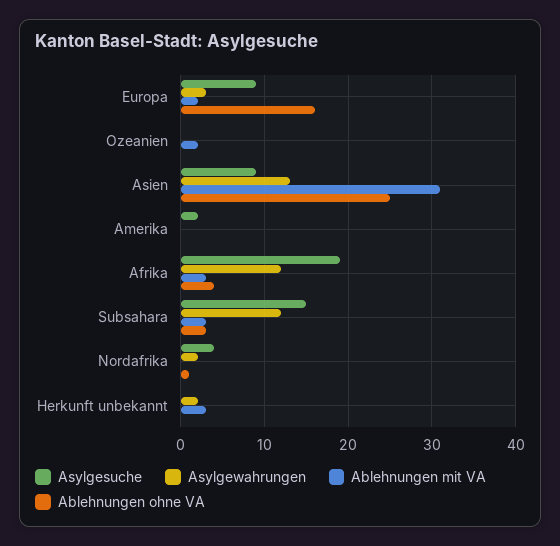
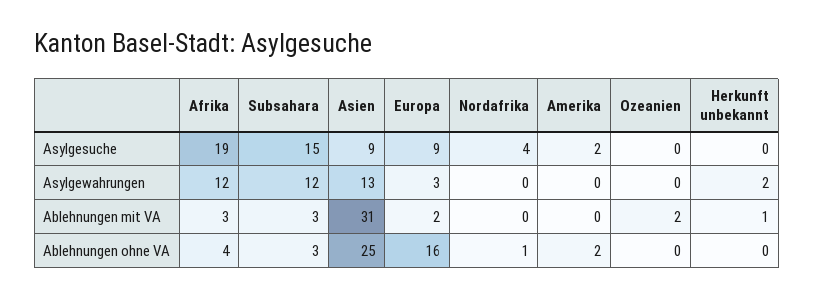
  {
    "Asylgesuche": {
      "Europa": 9,
      "Ozeanien": 0,
      "Asien": 9,
      "Amerika": 2,
      "Afrika": 19,
      "Subsahara": 15,
      "Nordafrika": 4,
      "Herkunft unbekannt": 0
    },
    "Asylgewahrungen": {
      "Europa": 3,
      "Ozeanien": 0,
      "Asien": 13,
      "Amerika": 0,
      "Afrika": 12,
      "Subsahara": 12,
-     "Nordafrika": 2,
+     "Nordafrika": 0,
      "Herkunft unbekannt": 2
    },
    "Ablehnungen mit VA": {
      "Europa": 2,
      "Ozeanien": 2,
      "Asien": 31,
      "Amerika": 0,
      "Afrika": 3,
      "Subsahara": 3,
      "Nordafrika": 0,
-     "Herkunft unbekannt": 3
+     "Herkunft unbekannt": 1
    },
    "Ablehnungen ohne VA": {
      "Europa": 16,
      "Ozeanien": 0,
      "Asien": 25,
-     "Amerika": 0,
+     "Amerika": 2,
      "Afrika": 4,
      "Subsahara": 3,
      "Nordafrika": 1,
      "Herkunft unbekannt": 0
    }
  }

